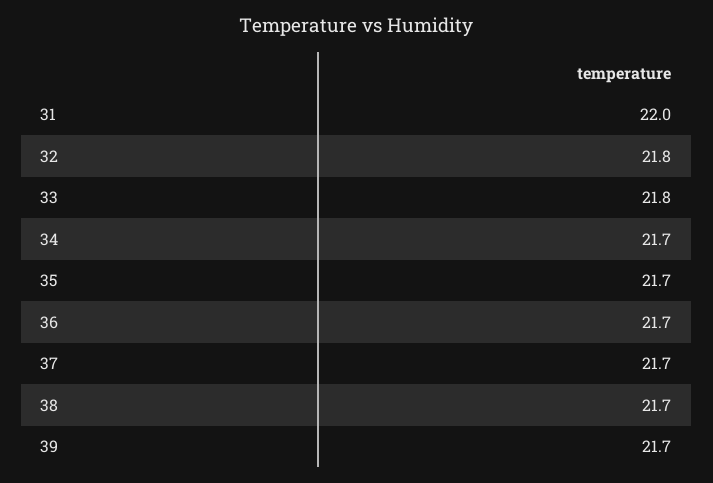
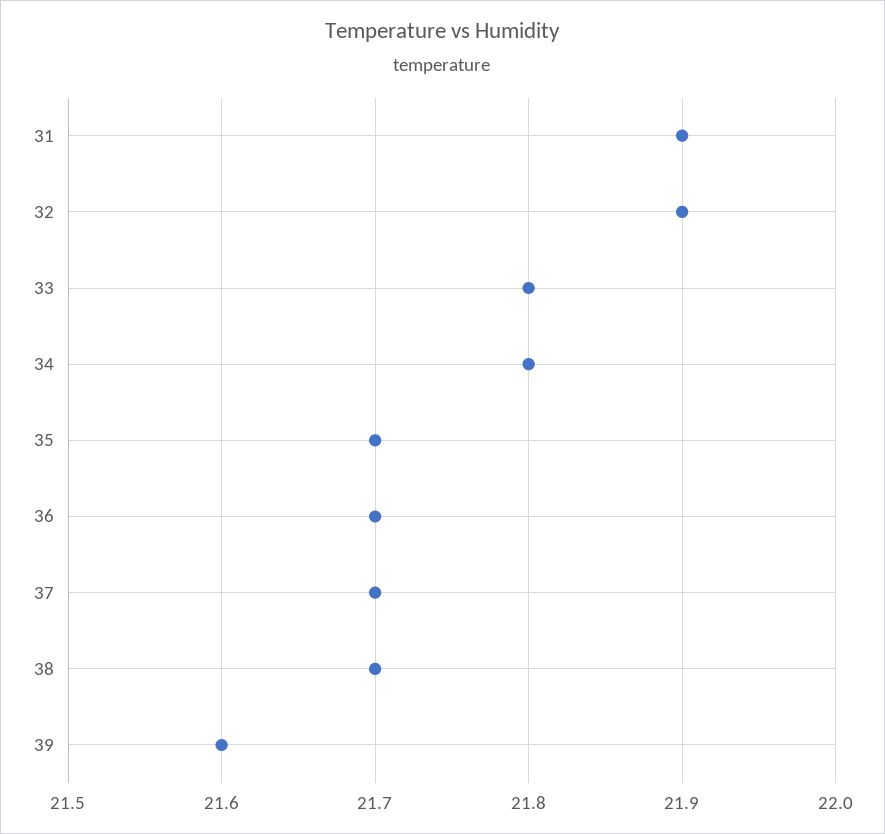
  {
-   "31": 22,
+   "31": 21.9,
-   "32": 21.8,
+   "32": 21.9,
    "33": 21.8,
-   "34": 21.7,
+   "34": 21.8,
    "35": 21.7,
    "36": 21.7,
    "37": 21.7,
    "38": 21.7,
-   "39": 21.7
+   "39": 21.6
  }

